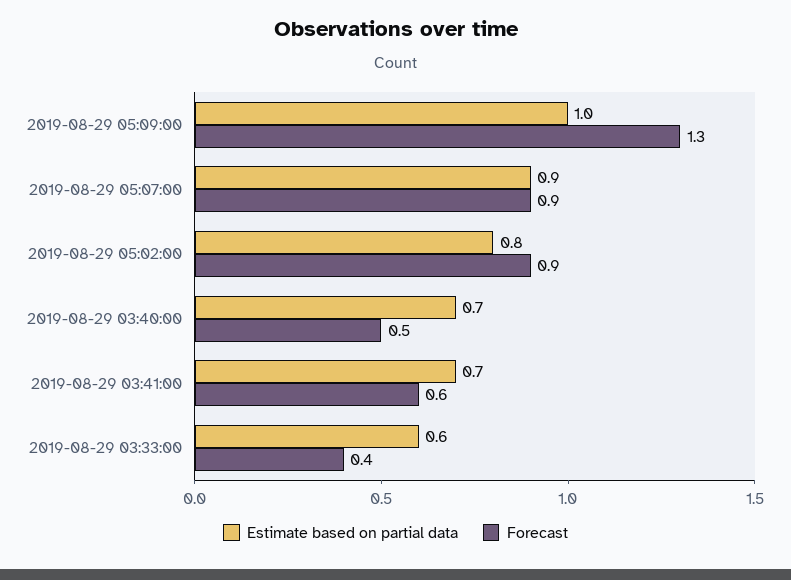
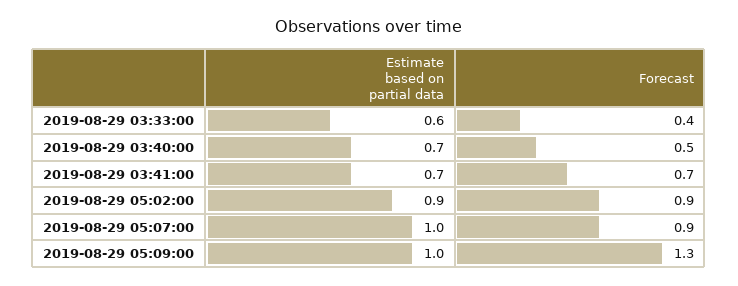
  {
    "Estimate based on partial data": {
      "2019-08-29 05:09:00": 1,
-     "2019-08-29 05:07:00": 0.9,
+     "2019-08-29 05:07:00": 1,
-     "2019-08-29 05:02:00": 0.8,
+     "2019-08-29 05:02:00": 0.9,
      "2019-08-29 03:40:00": 0.7,
      "2019-08-29 03:41:00": 0.7,
      "2019-08-29 03:33:00": 0.6
    },
    "Forecast": {
      "2019-08-29 05:09:00": 1.3,
      "2019-08-29 05:07:00": 0.9,
      "2019-08-29 05:02:00": 0.9,
      "2019-08-29 03:40:00": 0.5,
-     "2019-08-29 03:41:00": 0.6,
+     "2019-08-29 03:41:00": 0.7,
      "2019-08-29 03:33:00": 0.4
    }
  }

